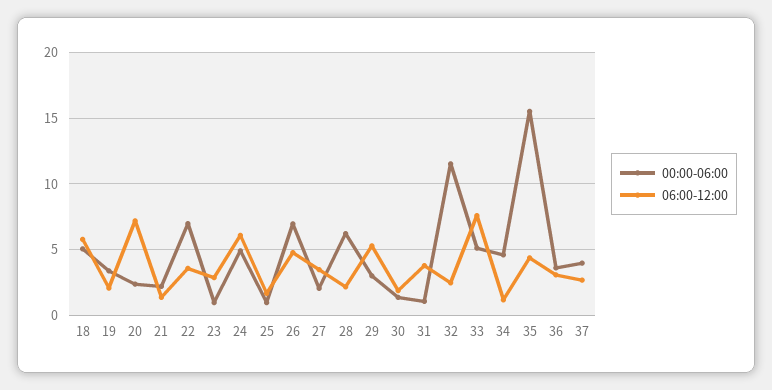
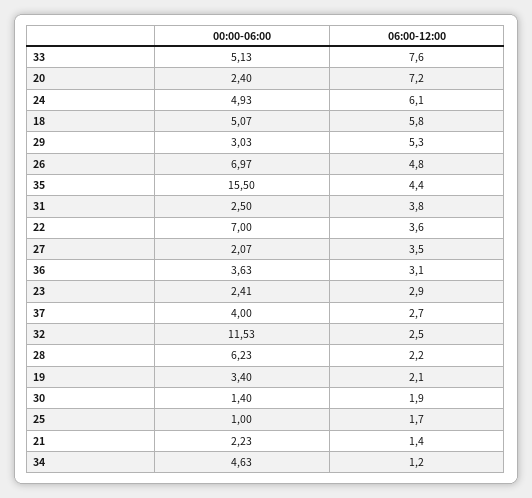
  {
    "00:00-06:00": {
      "18": 5.07,
      "19": 3.4,
      "20": 2.4,
      "21": 2.23,
      "22": 7,
-     "23": 1,
+     "23": 2.41,
      "24": 4.93,
      "25": 1,
      "26": 6.97,
      "27": 2.07,
      "28": 6.23,
      "29": 3.03,
      "30": 1.4,
-     "31": 1,
+     "31": 2.5,
      "32": 11.53,
      "33": 5.13,
      "34": 4.63,
      "35": 15.5,
      "36": 3.63,
      "37": 4
    },
    "06:00-12:00": {
      "18": 5.8,
      "19": 2.1,
      "20": 7.2,
      "21": 1.4,
      "22": 3.6,
      "23": 2.9,
      "24": 6.1,
      "25": 1.7,
      "26": 4.8,
      "27": 3.5,
      "28": 2.2,
      "29": 5.3,
      "30": 1.9,
      "31": 3.8,
      "32": 2.5,
      "33": 7.6,
      "34": 1.2,
      "35": 4.4,
      "36": 3.1,
      "37": 2.7
    }
  }

